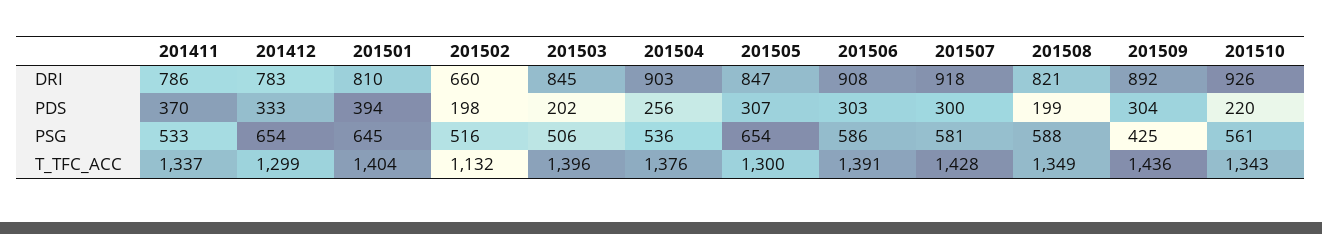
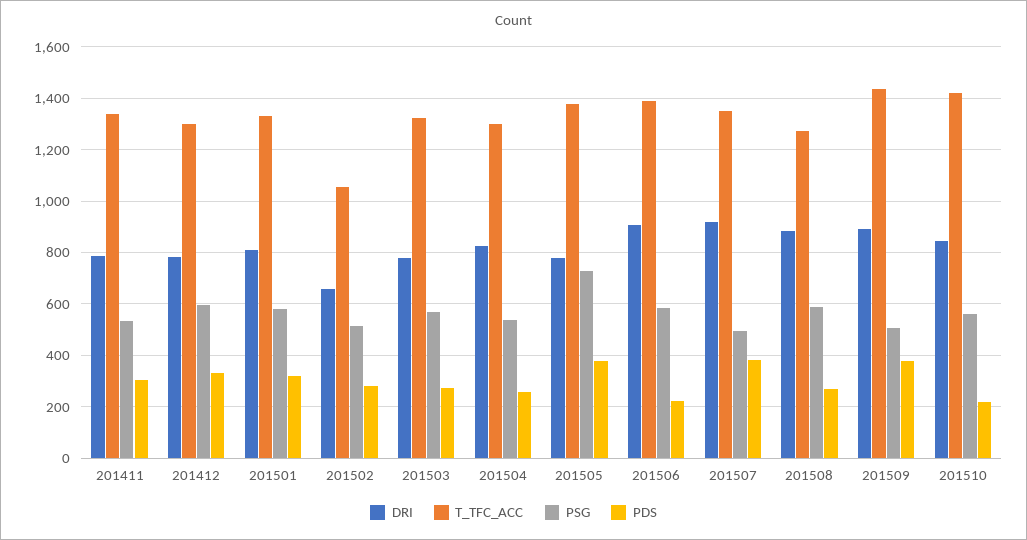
  {
    "DRI": {
      "201411": 786,
      "201412": 783,
      "201501": 810,
      "201502": 660,
-     "201503": 845,
+     "201503": 775,
-     "201504": 903,
+     "201504": 825,
-     "201505": 847,
+     "201505": 775,
      "201506": 908,
      "201507": 918,
-     "201508": 821,
+     "201508": 875,
      "201509": 892,
-     "201510": 926
+     "201510": 850
    },
    "PDS": {
-     "201411": 370,
+     "201411": 300,
      "201412": 333,
-     "201501": 394,
+     "201501": 325,
-     "201502": 198,
+     "201502": 275,
-     "201503": 202,
+     "201503": 275,
      "201504": 256,
-     "201505": 307,
+     "201505": 375,
-     "201506": 303,
+     "201506": 225,
-     "201507": 300,
+     "201507": 375,
-     "201508": 199,
+     "201508": 275,
-     "201509": 304,
+     "201509": 375,
      "201510": 220
    },
    "PSG": {
      "201411": 533,
-     "201412": 654,
+     "201412": 600,
-     "201501": 645,
+     "201501": 575,
      "201502": 516,
-     "201503": 506,
+     "201503": 575,
      "201504": 536,
-     "201505": 654,
+     "201505": 725,
      "201506": 586,
-     "201507": 581,
+     "201507": 500,
      "201508": 588,
-     "201509": 425,
+     "201509": 500,
      "201510": 561
    },
    "T_TFC_ACC": {
      "201411": 1337,
      "201412": 1299,
-     "201501": 1404,
+     "201501": 1325,
-     "201502": 1132,
+     "201502": 1050,
-     "201503": 1396,
+     "201503": 1325,
-     "201504": 1376,
+     "201504": 1300,
-     "201505": 1300,
+     "201505": 1375,
      "201506": 1391,
-     "201507": 1428,
+     "201507": 1350,
-     "201508": 1349,
+     "201508": 1275,
      "201509": 1436,
-     "201510": 1343
+     "201510": 1425
    }
  }

